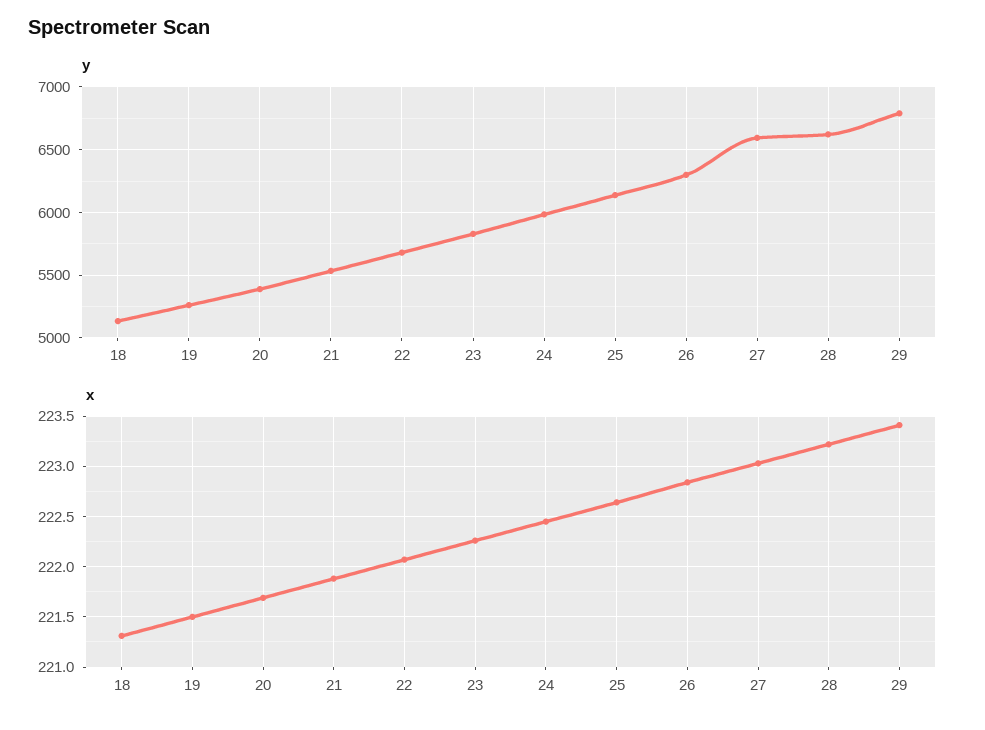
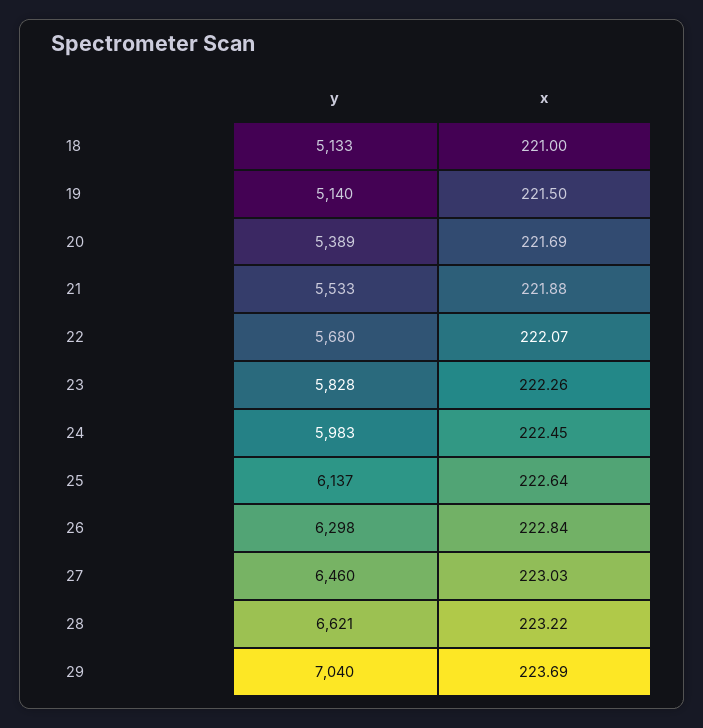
  {
    "y": {
      "18": 5133,
-     "19": 5250,
+     "19": 5140,
      "20": 5389,
      "21": 5533,
      "22": 5680,
      "23": 5828,
      "24": 5983,
      "25": 6137,
      "26": 6298,
-     "27": 6600,
+     "27": 6460,
      "28": 6621,
-     "29": 6800
+     "29": 7040
    },
    "x": {
-     "18": 221.3,
+     "18": 221,
      "19": 221.5,
      "20": 221.69,
      "21": 221.88,
      "22": 222.07,
      "23": 222.26,
      "24": 222.45,
      "25": 222.64,
      "26": 222.84,
      "27": 223.03,
      "28": 223.22,
-     "29": 223.4
+     "29": 223.69
    }
  }

